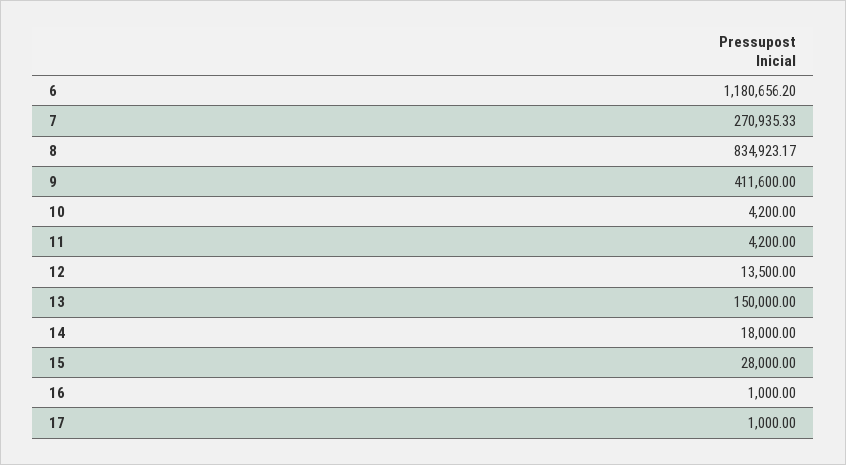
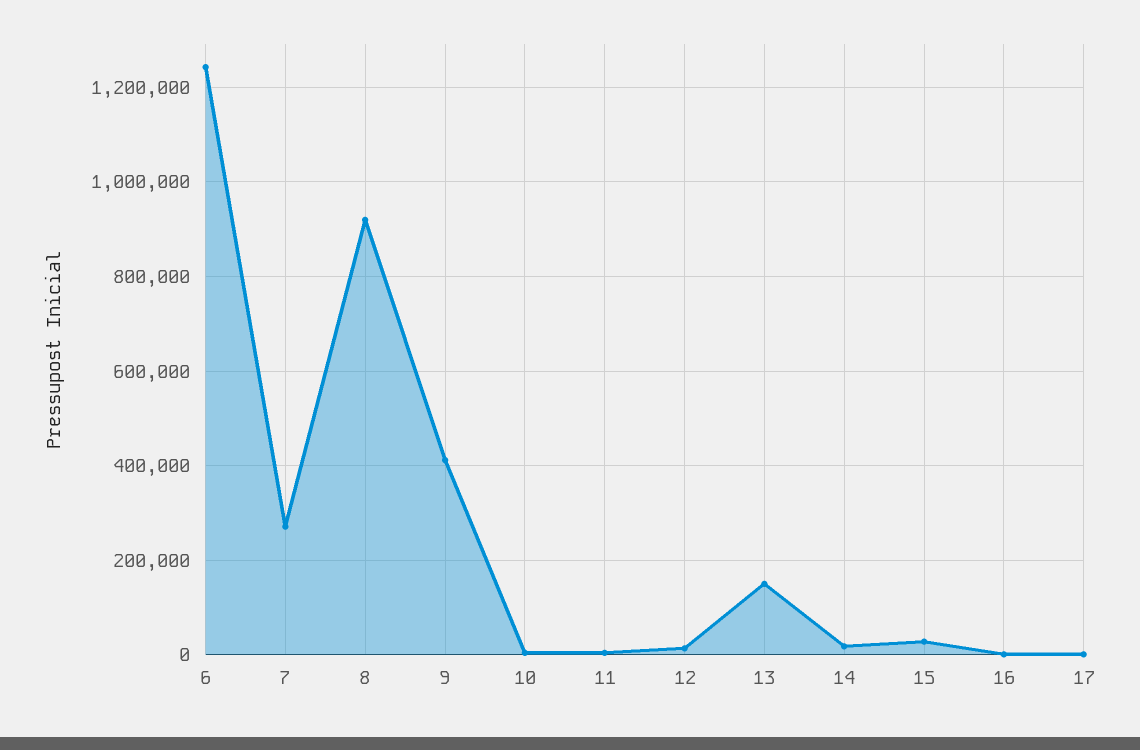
  {
-   "6": 1180656.2,
+   "6": 1240000,
    "7": 270935.33,
-   "8": 834923.17,
+   "8": 920000,
    "9": 411600,
    "10": 4200,
    "11": 4200,
    "12": 13500,
    "13": 150000,
    "14": 18000,
    "15": 28000,
    "16": 1000,
    "17": 1000
  }

